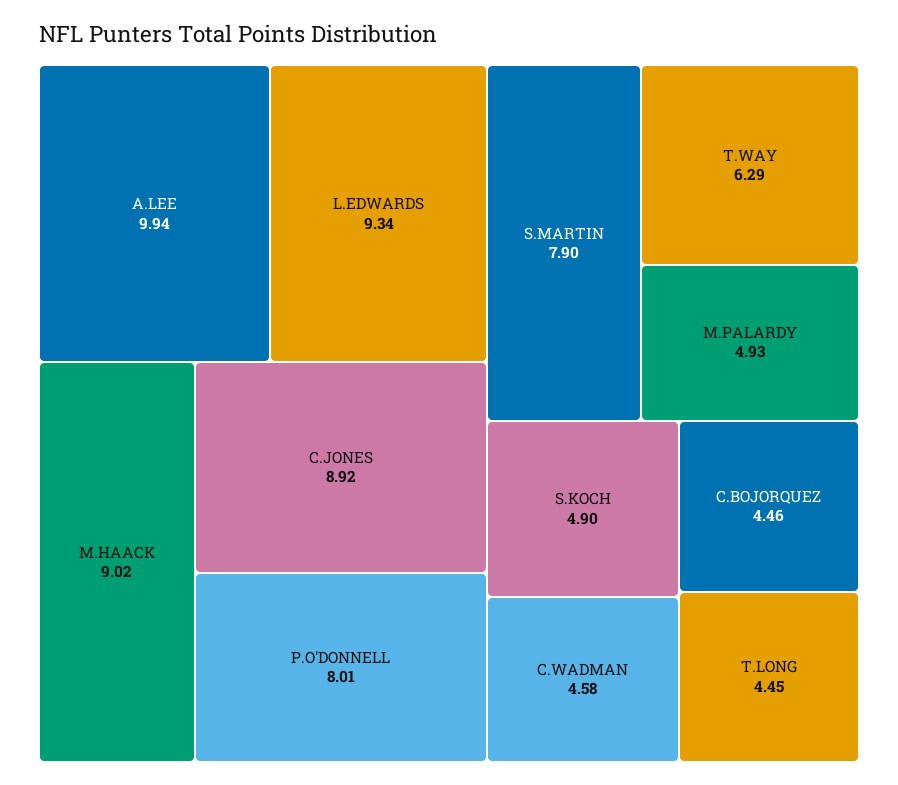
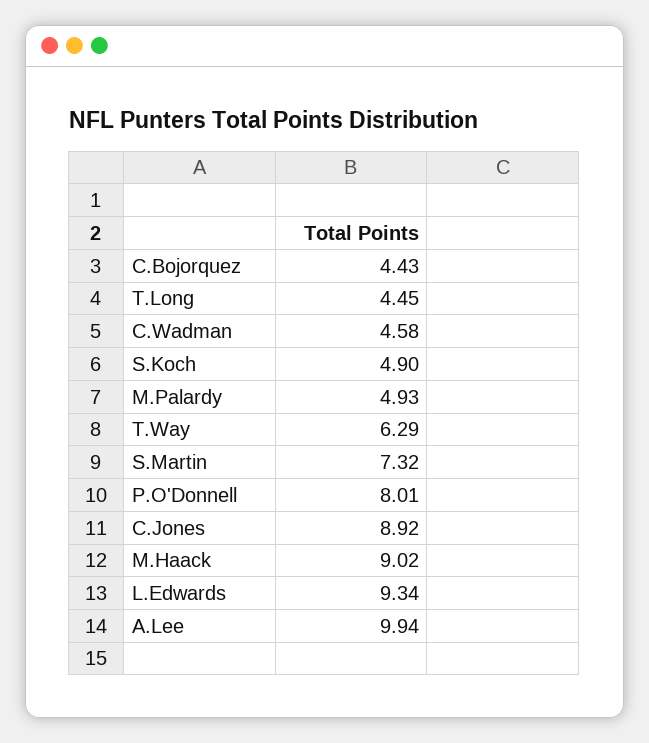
  {
    "A.LEE": 9.94,
    "L.EDWARDS": 9.34,
    "M.HAACK": 9.02,
    "C.JONES": 8.92,
    "P.O'DONNELL": 8.01,
-   "S.MARTIN": 7.9,
+   "S.MARTIN": 7.32,
    "T.WAY": 6.29,
    "M.PALARDY": 4.93,
    "S.KOCH": 4.9,
    "C.WADMAN": 4.58,
-   "C.BOJORQUEZ": 4.46,
+   "C.BOJORQUEZ": 4.43,
    "T.LONG": 4.45
  }

